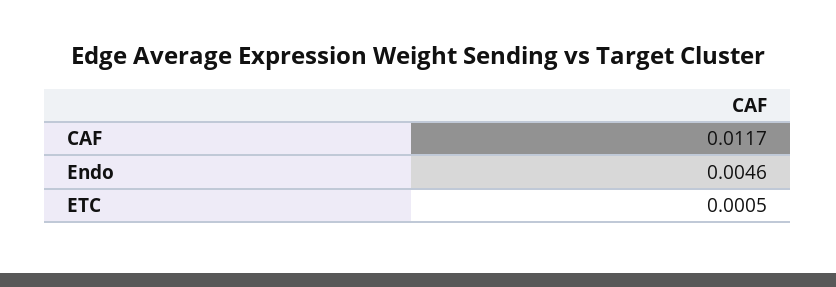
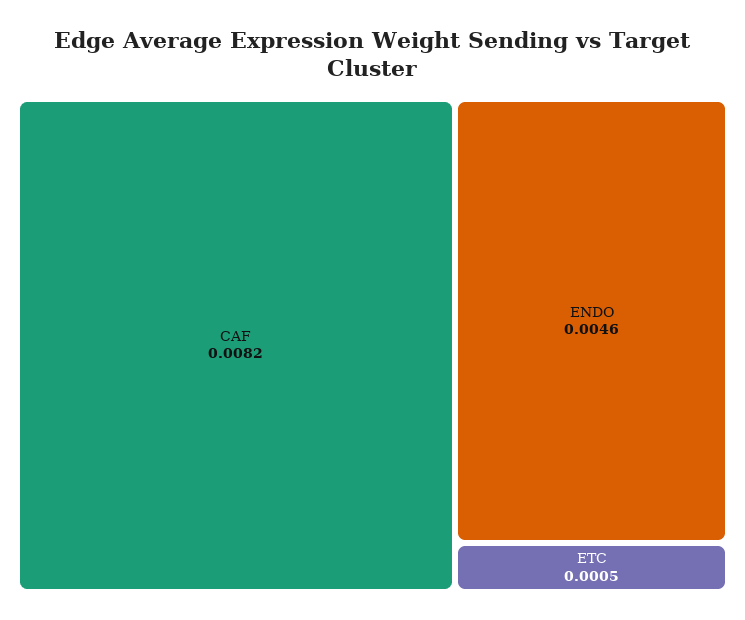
  {
-   "CAF": 0.0117,
+   "CAF": 0.0082,
    "Endo": 0.0046,
    "ETC": 0.0005
  }

